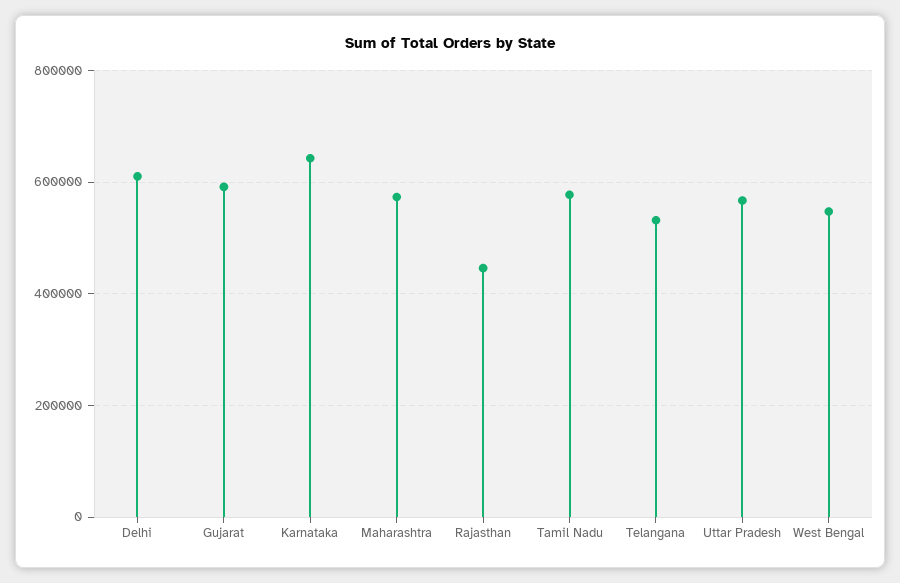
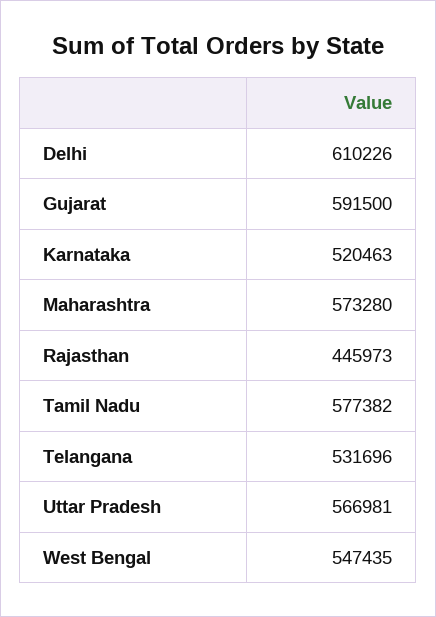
  {
    "Delhi": 610226,
    "Gujarat": 591500,
-   "Karnataka": 640000,
+   "Karnataka": 520463,
    "Maharashtra": 573280,
    "Rajasthan": 445973,
    "Tamil Nadu": 577382,
    "Telangana": 531696,
    "Uttar Pradesh": 566981,
    "West Bengal": 547435
  }

